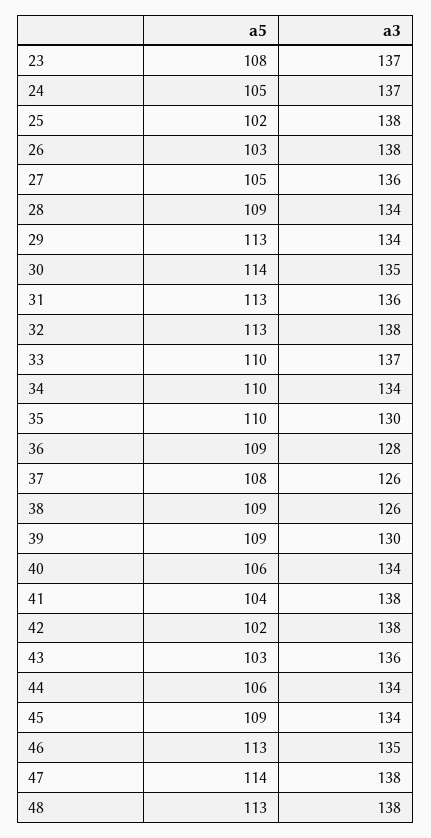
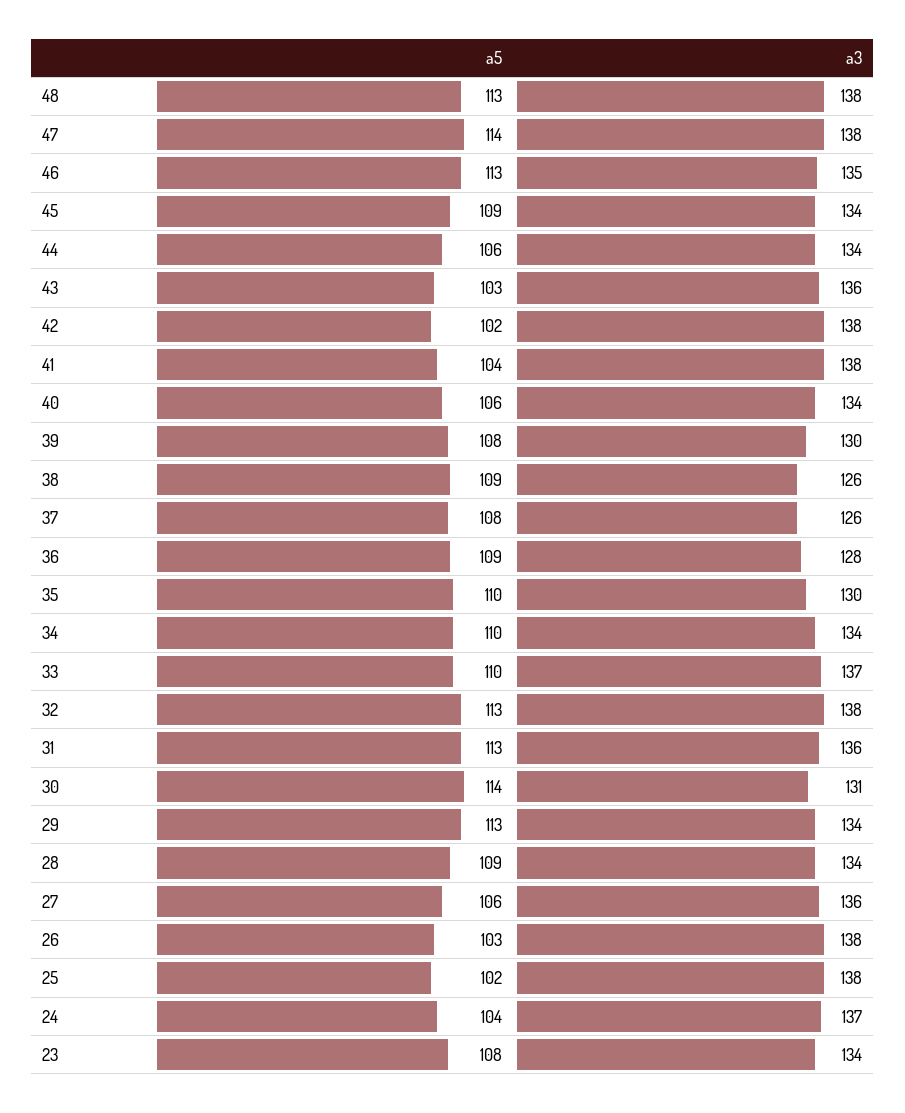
  {
    "a5": {
      "23": 108,
-     "24": 105,
+     "24": 104,
      "25": 102,
      "26": 103,
-     "27": 105,
+     "27": 106,
      "28": 109,
      "29": 113,
      "30": 114,
      "31": 113,
      "32": 113,
      "33": 110,
      "34": 110,
      "35": 110,
      "36": 109,
      "37": 108,
      "38": 109,
-     "39": 109,
+     "39": 108,
      "40": 106,
      "41": 104,
      "42": 102,
      "43": 103,
      "44": 106,
      "45": 109,
      "46": 113,
      "47": 114,
      "48": 113
    },
    "a3": {
-     "23": 137,
+     "23": 134,
      "24": 137,
      "25": 138,
      "26": 138,
      "27": 136,
      "28": 134,
      "29": 134,
-     "30": 135,
+     "30": 131,
      "31": 136,
      "32": 138,
      "33": 137,
      "34": 134,
      "35": 130,
      "36": 128,
      "37": 126,
      "38": 126,
      "39": 130,
      "40": 134,
      "41": 138,
      "42": 138,
      "43": 136,
      "44": 134,
      "45": 134,
      "46": 135,
      "47": 138,
      "48": 138
    }
  }

